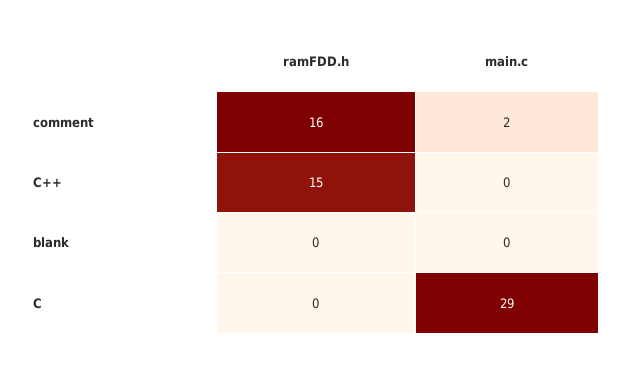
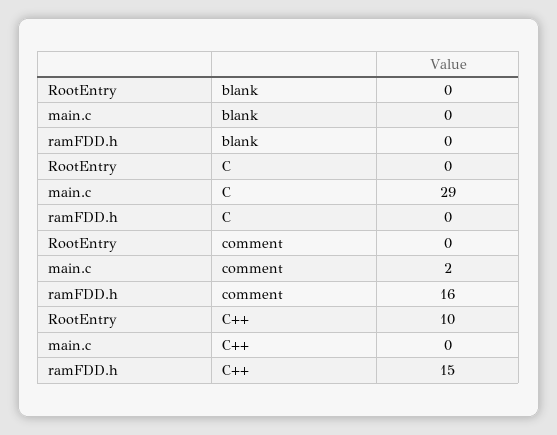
  {
    "ramFDD.h": {
      "comment": 16,
      "C++": 15,
      "blank": 0,
      "C": 0
    },
    "main.c": {
      "comment": 2,
      "C++": 0,
      "blank": 0,
      "C": 29
-   }
+   },
+   "RootEntry": {
+     "blank": 0,
+     "C": 0,
+     "comment": 0,
+     "C++": 10
+   }
  }

